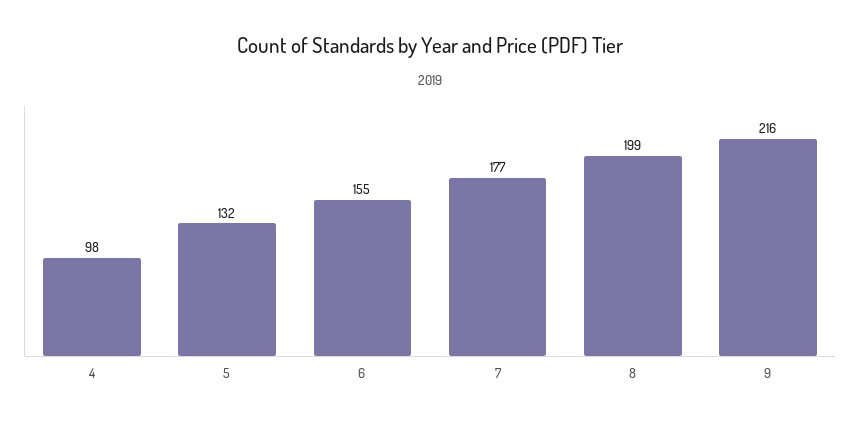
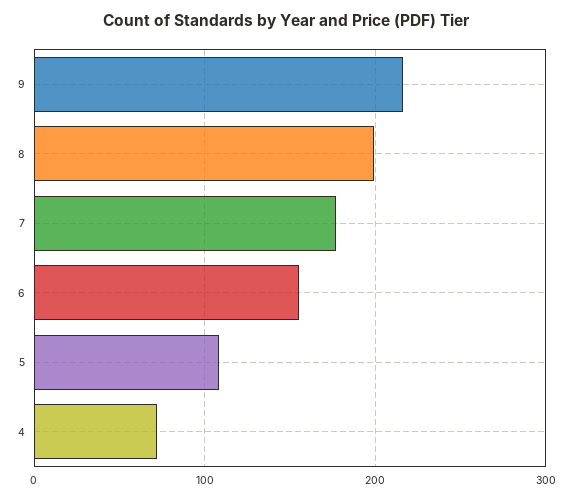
  {
-   "4": 98,
+   "4": 70,
-   "5": 132,
+   "5": 110,
    "6": 155,
    "7": 177,
    "8": 199,
    "9": 216
  }

